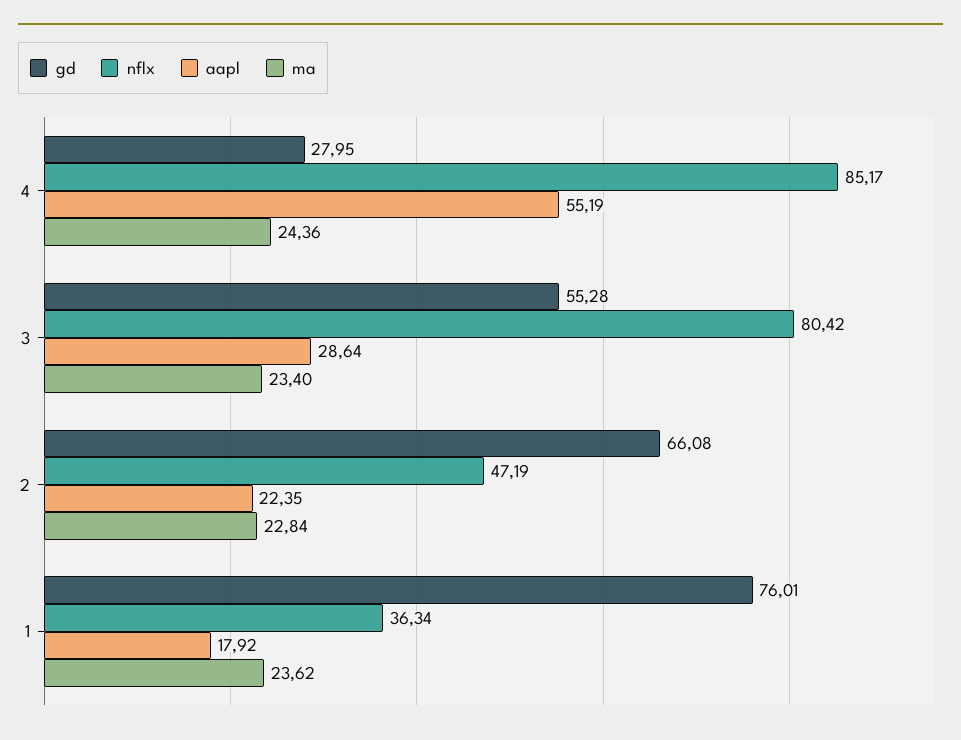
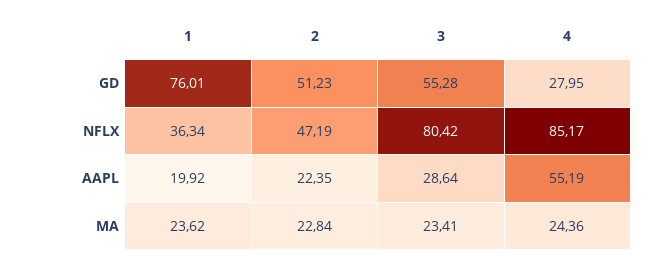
  {
    "gd": {
      "4": 27.95,
      "3": 55.28,
-     "2": 66.08,
+     "2": 51.23,
      "1": 76.01
    },
    "nflx": {
      "4": 85.17,
      "3": 80.42,
      "2": 47.19,
      "1": 36.34
    },
    "aapl": {
      "4": 55.19,
      "3": 28.64,
      "2": 22.35,
-     "1": 17.92
+     "1": 19.92
    },
    "ma": {
      "4": 24.36,
-     "3": 23.4,
+     "3": 23.41,
      "2": 22.84,
      "1": 23.62
    }
  }

